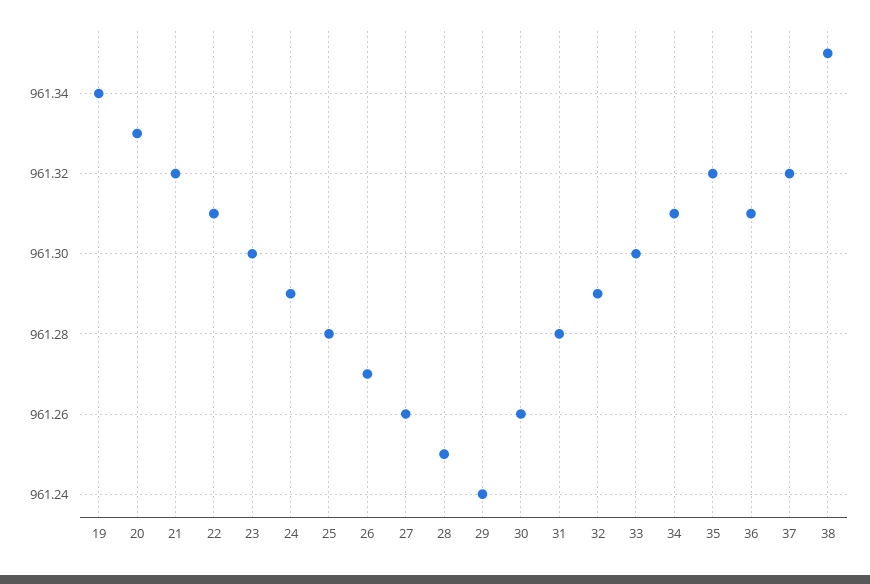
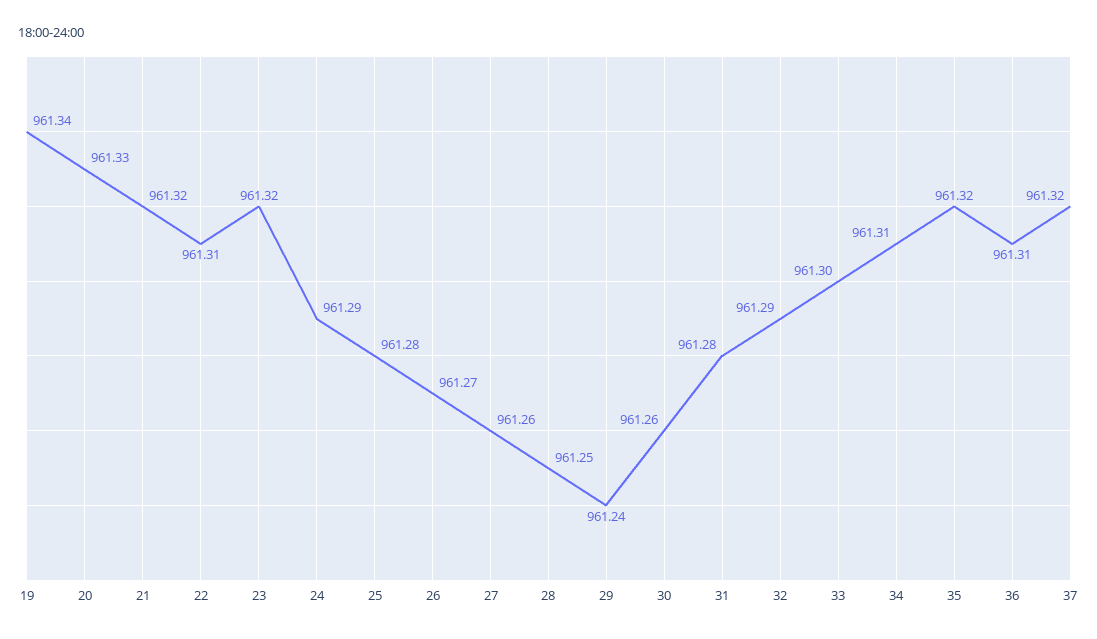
  {
    "19": 961.34,
    "20": 961.33,
    "21": 961.32,
    "22": 961.31,
-   "23": 961.3,
+   "23": 961.32,
    "24": 961.29,
    "25": 961.28,
    "26": 961.27,
    "27": 961.26,
    "28": 961.25,
    "29": 961.24,
    "30": 961.26,
    "31": 961.28,
    "32": 961.29,
    "33": 961.3,
    "34": 961.31,
    "35": 961.32,
    "36": 961.31,
-   "37": 961.32,
+   "37": 961.32
-   "38": 961.35
  }

